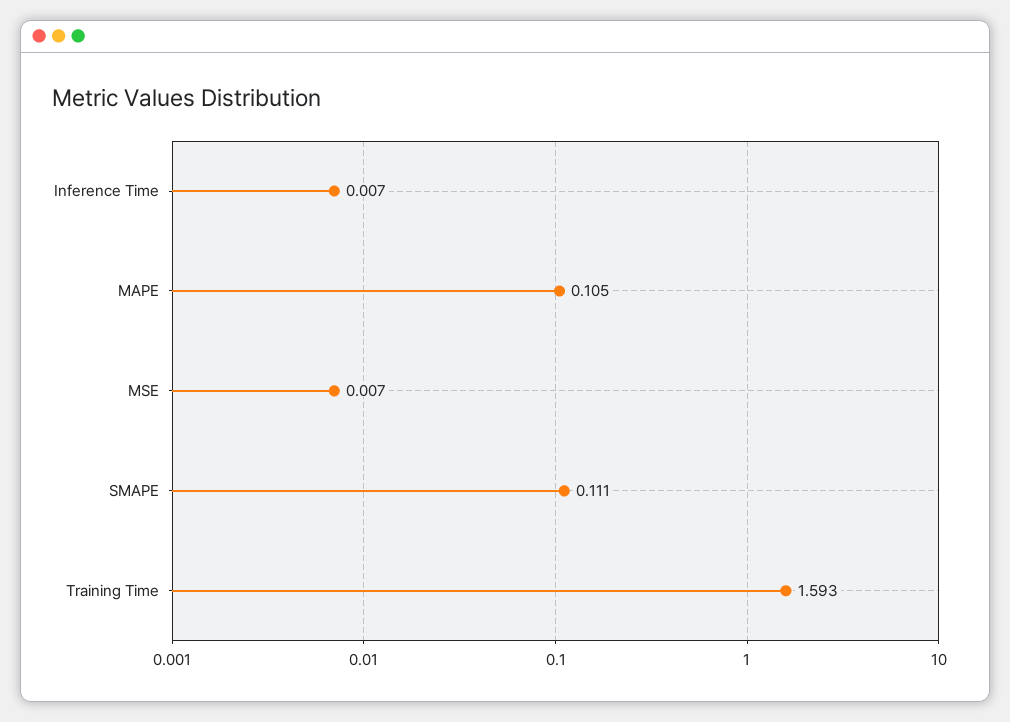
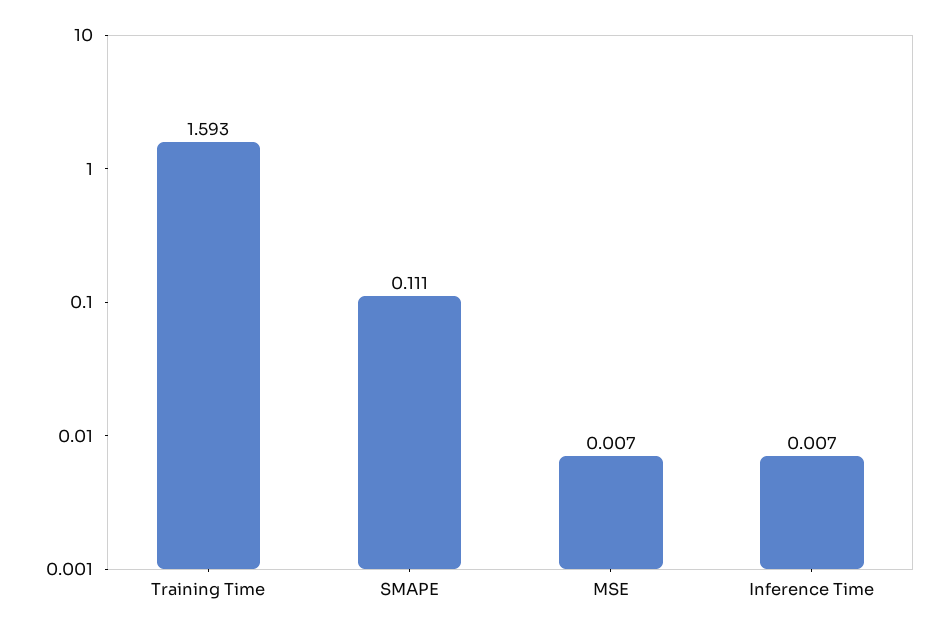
  {
    "Inference Time": 0.007,
-   "MAPE": 0.105,
    "MSE": 0.007,
    "SMAPE": 0.111,
    "Training Time": 1.593
  }

